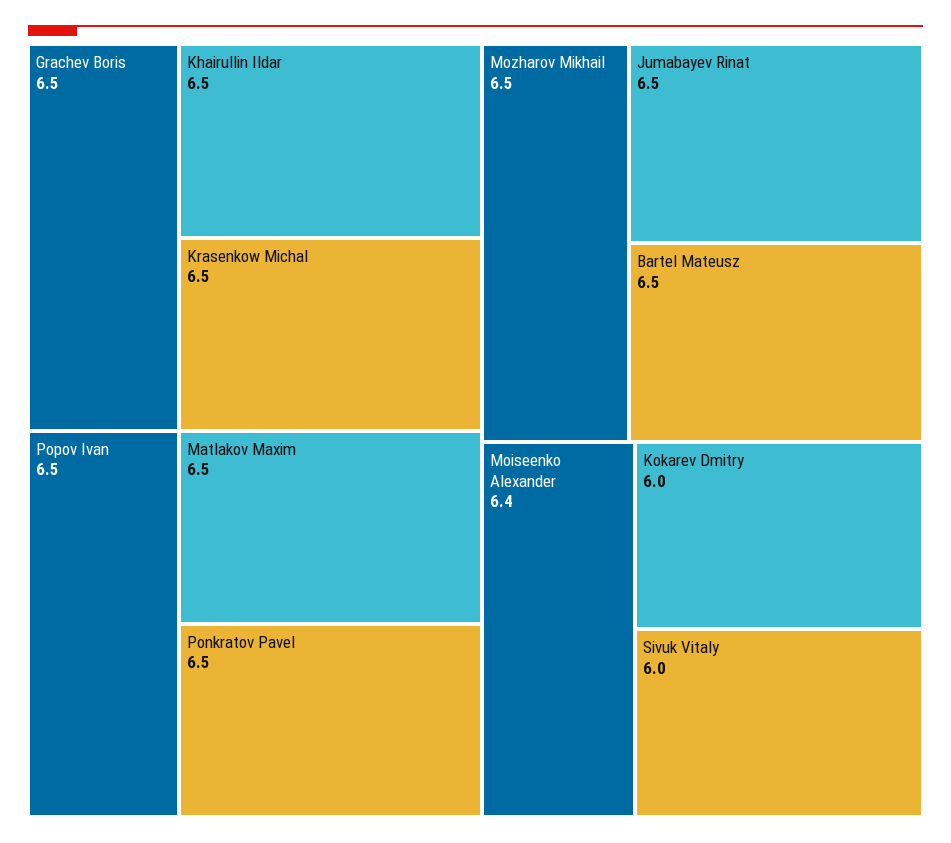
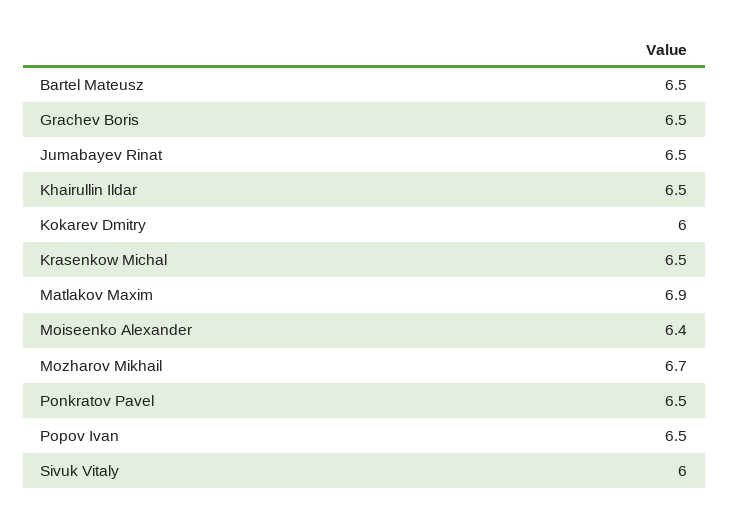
  {
    "Grachev Boris": 6.5,
    "Khairullin Ildar": 6.5,
    "Krasenkow Michal": 6.5,
    "Popov Ivan": 6.5,
-   "Matlakov Maxim": 6.5,
+   "Matlakov Maxim": 6.9,
    "Ponkratov Pavel": 6.5,
-   "Mozharov Mikhail": 6.5,
+   "Mozharov Mikhail": 6.7,
    "Jumabayev Rinat": 6.5,
    "Bartel Mateusz": 6.5,
    "Moiseenko Alexander": 6.4,
    "Kokarev Dmitry": 6,
    "Sivuk Vitaly": 6
  }

